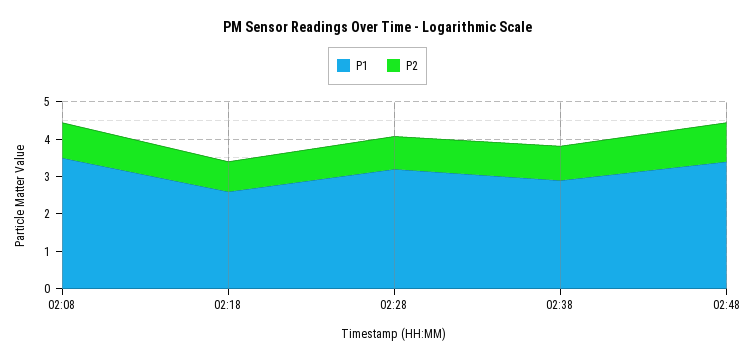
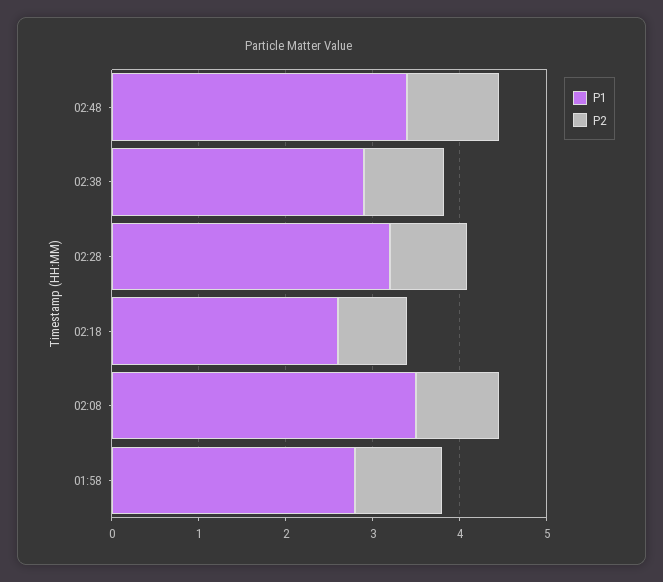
  {
    "P1": {
      "02:08": 3.6,
      "02:18": 2.6,
      "02:28": 3.2,
      "02:38": 3,
-     "02:48": 3.4
+     "02:48": 3.4,
+     "01:58": 2.8
    },
    "P2": {
      "02:08": 1,
      "02:18": 0.8,
      "02:28": 0.8,
      "02:38": 1,
-     "02:48": 1
+     "02:48": 1,
+     "01:58": 1
    }
  }

